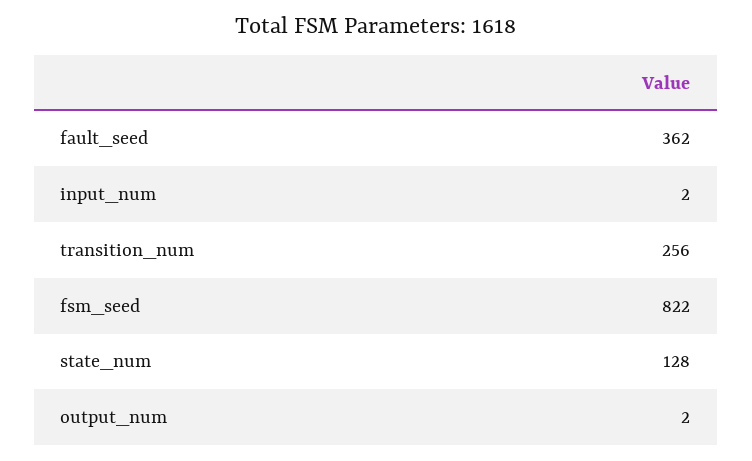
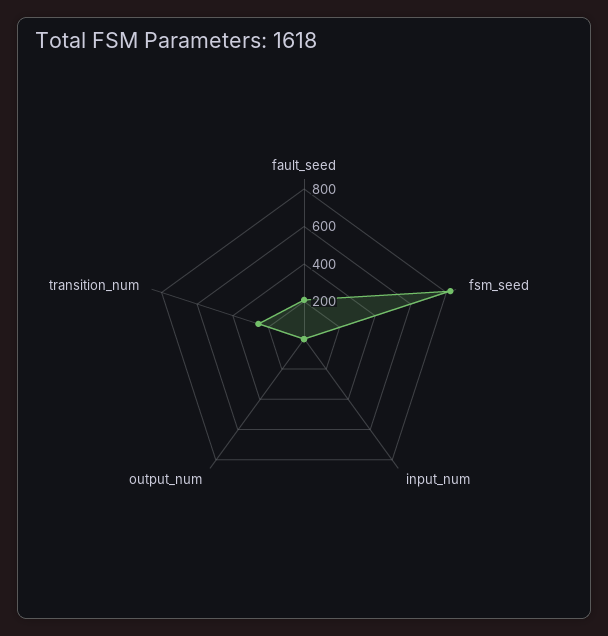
  {
-   "fault_seed": 362,
+   "fault_seed": 200,
    "input_num": 2,
    "transition_num": 256,
    "fsm_seed": 822,
-   "state_num": 128,
    "output_num": 2
  }

